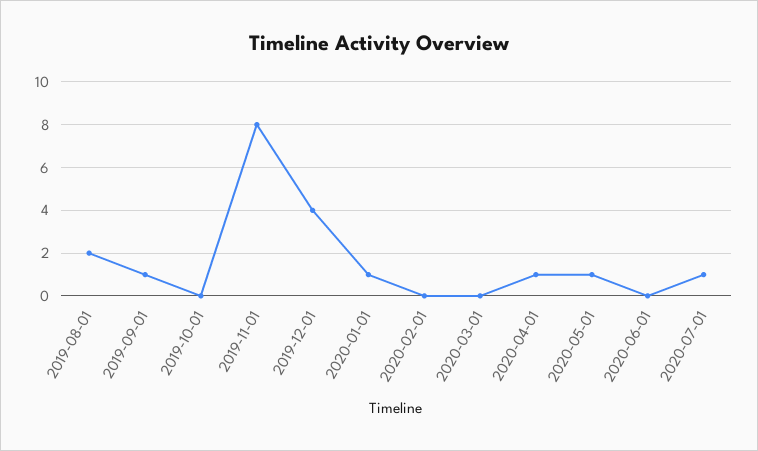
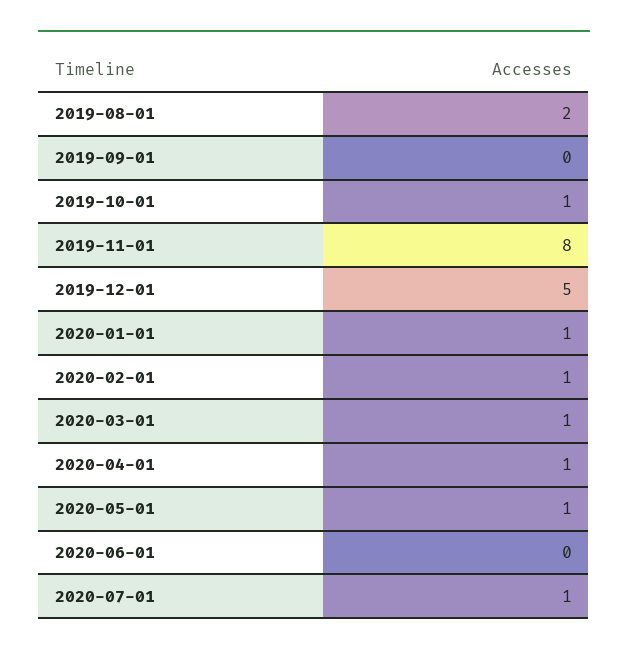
  {
    "2019-08-01": 2,
-   "2019-09-01": 1,
+   "2019-09-01": 0,
-   "2019-10-01": 0,
+   "2019-10-01": 1,
    "2019-11-01": 8,
-   "2019-12-01": 4,
+   "2019-12-01": 5,
    "2020-01-01": 1,
-   "2020-02-01": 0,
+   "2020-02-01": 1,
-   "2020-03-01": 0,
+   "2020-03-01": 1,
    "2020-04-01": 1,
    "2020-05-01": 1,
    "2020-06-01": 0,
    "2020-07-01": 1
  }

